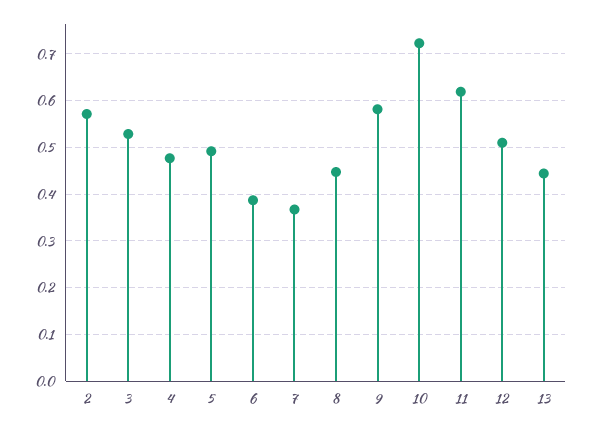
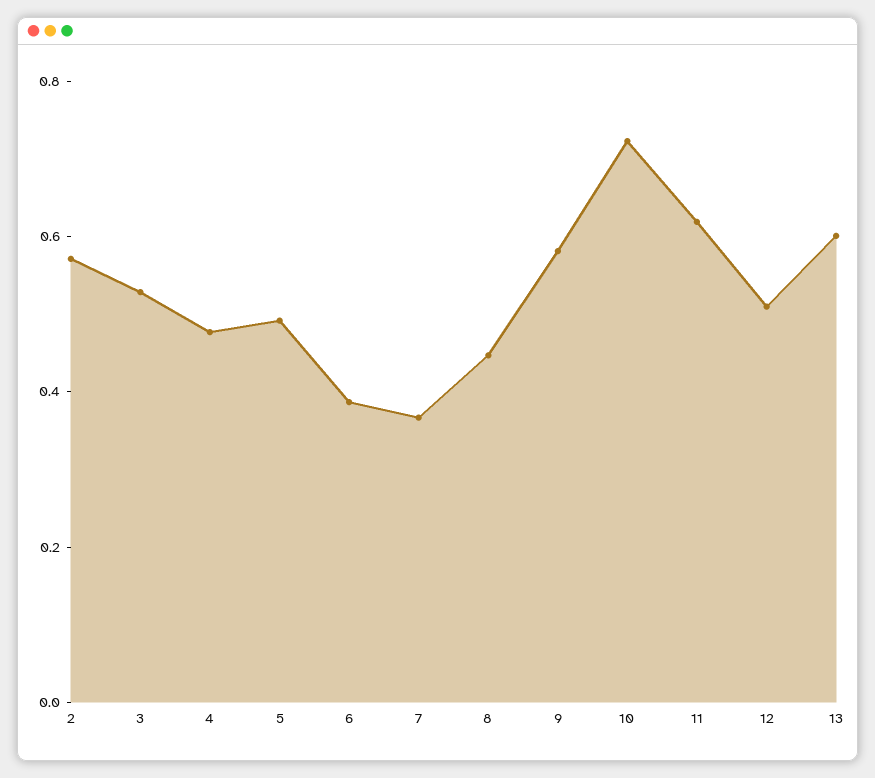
  {
    "2": 0.58,
    "3": 0.52,
    "4": 0.48,
    "5": 0.5,
    "6": 0.38,
    "7": 0.36,
    "8": 0.44,
    "9": 0.58,
    "10": 0.72,
    "11": 0.62,
    "12": 0.5,
-   "13": 0.44
+   "13": 0.6
  }

